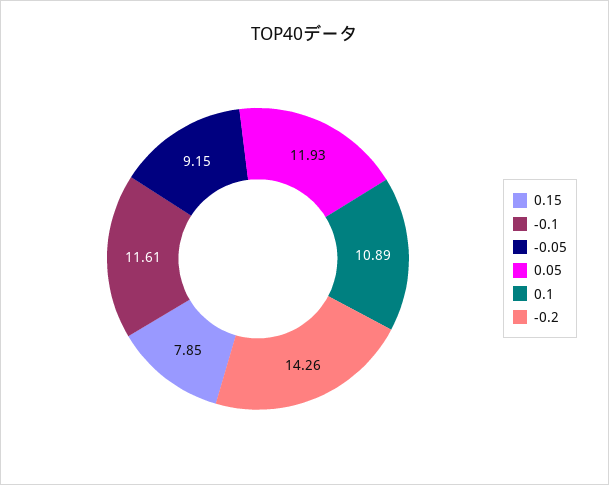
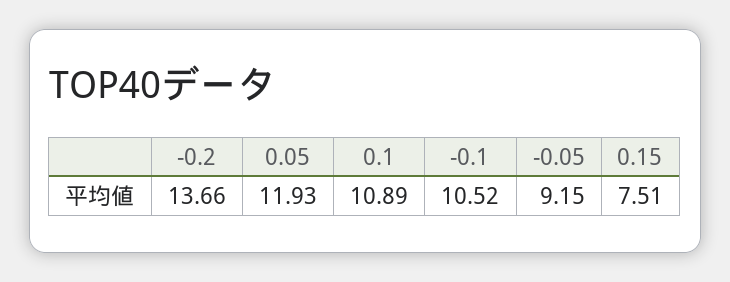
  {
-   "0.15": 7.85,
+   "0.15": 7.51,
-   "-0.1": 11.61,
+   "-0.1": 10.52,
    "-0.05": 9.15,
    "0.05": 11.93,
    "0.1": 10.89,
-   "-0.2": 14.26
+   "-0.2": 13.66
  }

